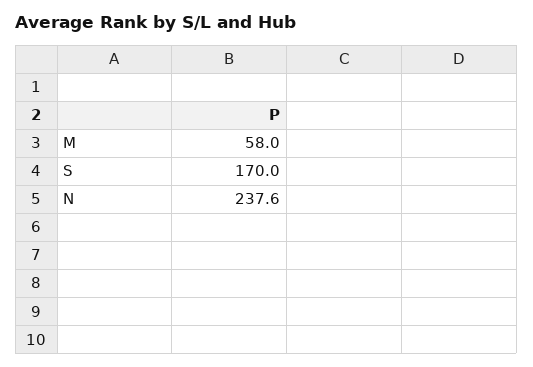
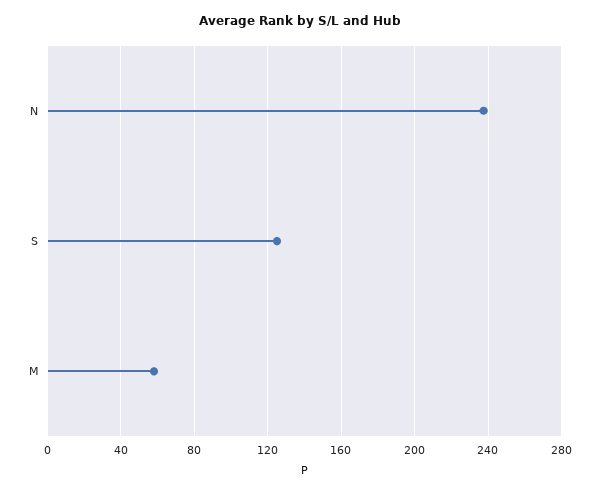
  {
    "M": 58,
-   "S": 170,
+   "S": 125,
    "N": 237.6
  }

